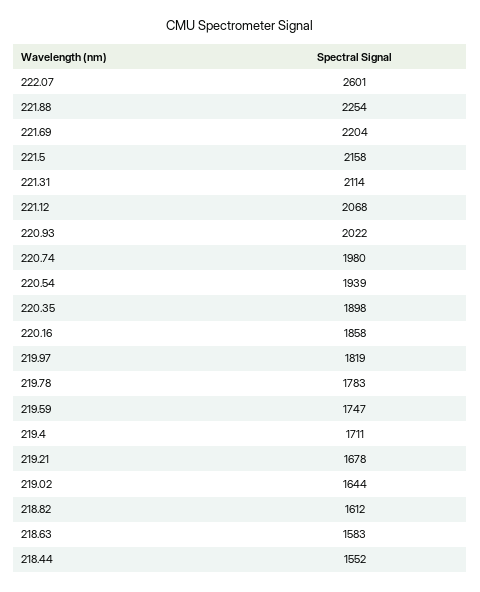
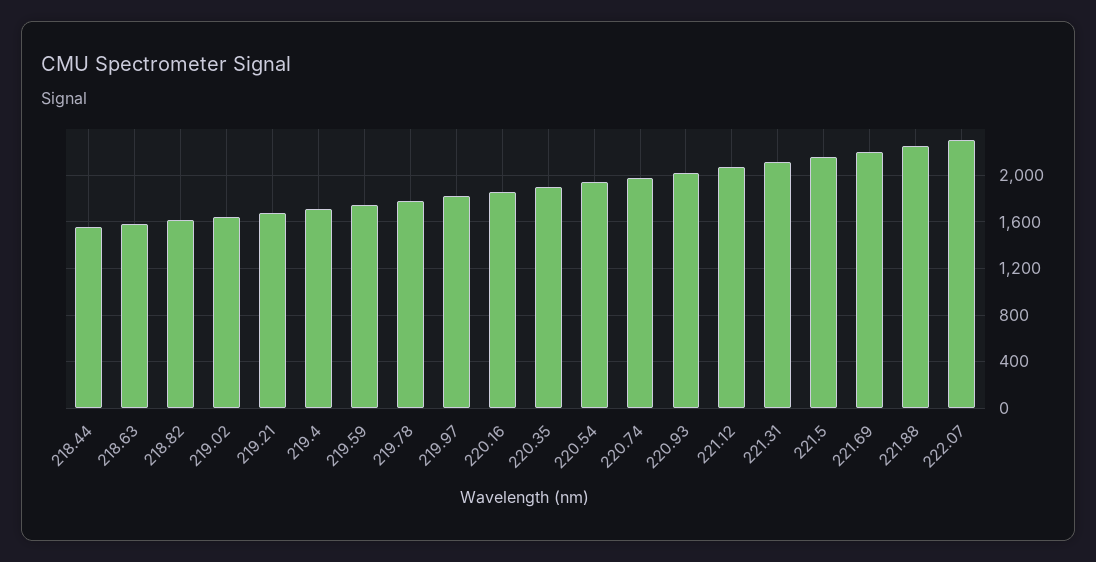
  {
-   "222.07": 2601,
+   "222.07": 2300,
    "221.88": 2254,
    "221.69": 2204,
    "221.5": 2158,
    "221.31": 2114,
    "221.12": 2068,
    "220.93": 2022,
    "220.74": 1980,
    "220.54": 1939,
    "220.35": 1898,
    "220.16": 1858,
    "219.97": 1819,
    "219.78": 1783,
    "219.59": 1747,
    "219.4": 1711,
    "219.21": 1678,
    "219.02": 1644,
    "218.82": 1612,
    "218.63": 1583,
    "218.44": 1552
  }

